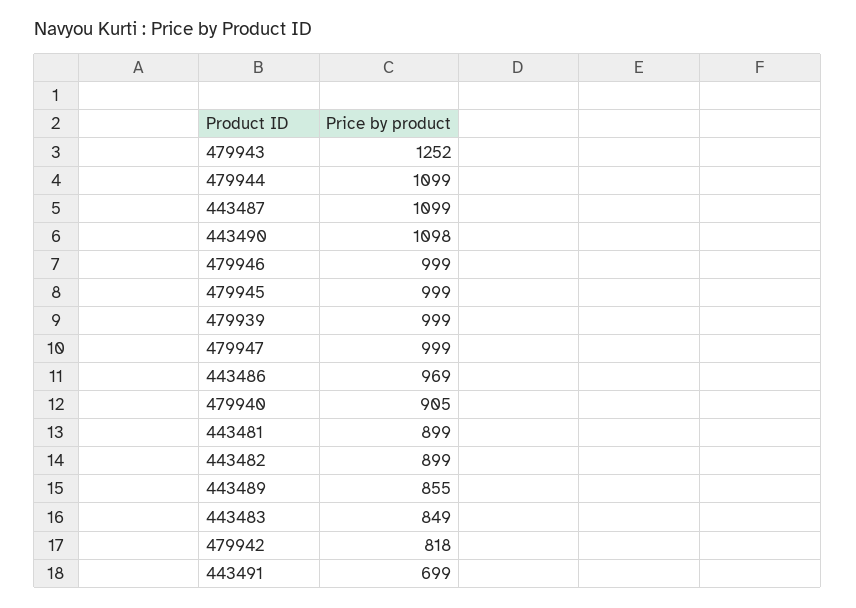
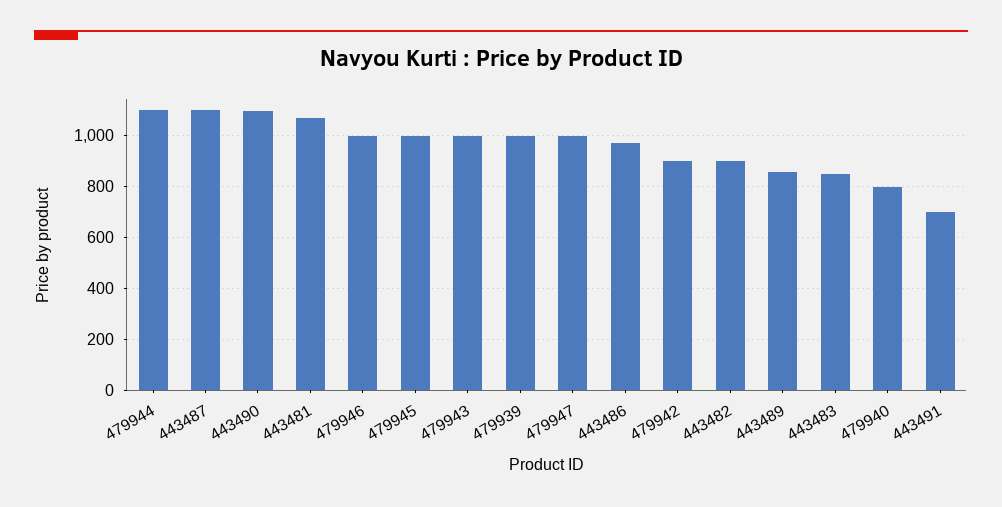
  {
-   "479943": 1252,
+   "479943": 1000,
    "479944": 1099,
    "443487": 1099,
    "443490": 1098,
    "479946": 999,
    "479945": 999,
    "479939": 999,
    "479947": 999,
    "443486": 969,
-   "479940": 905,
+   "479940": 800,
-   "443481": 899,
+   "443481": 1075,
    "443482": 899,
    "443489": 855,
    "443483": 849,
-   "479942": 818,
+   "479942": 900,
    "443491": 699
  }

